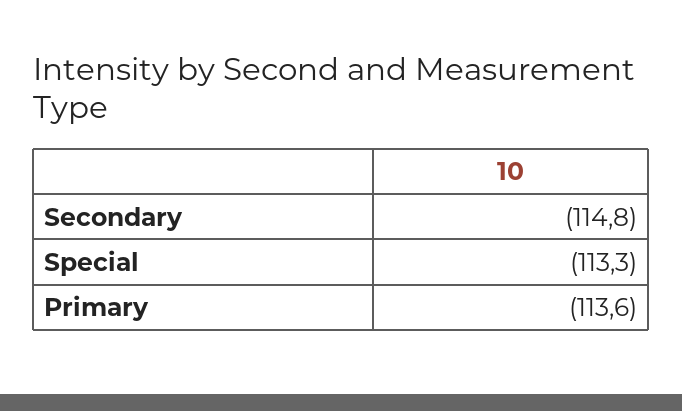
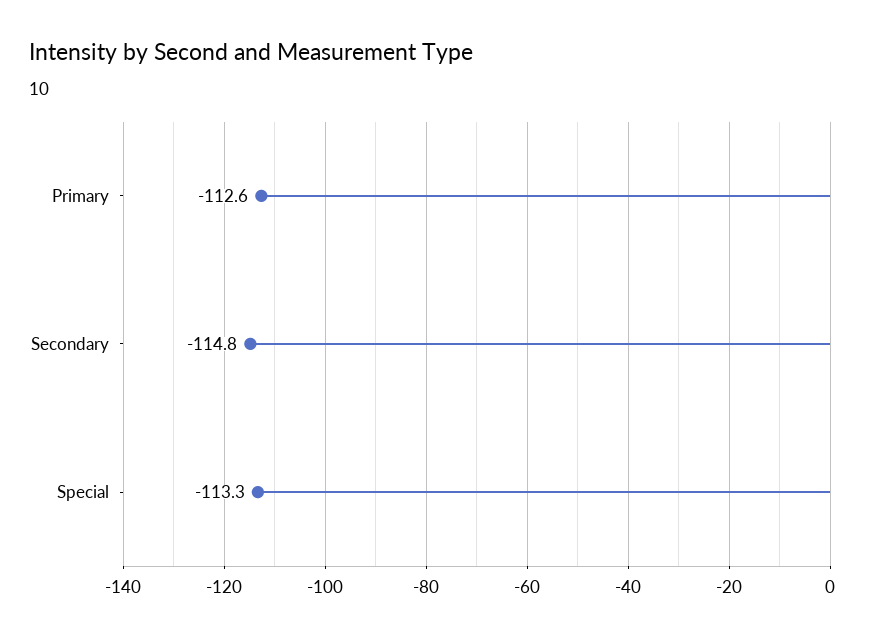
  {
    "Secondary": -114.8,
    "Special": -113.3,
-   "Primary": -113.6
+   "Primary": -112.6
  }

